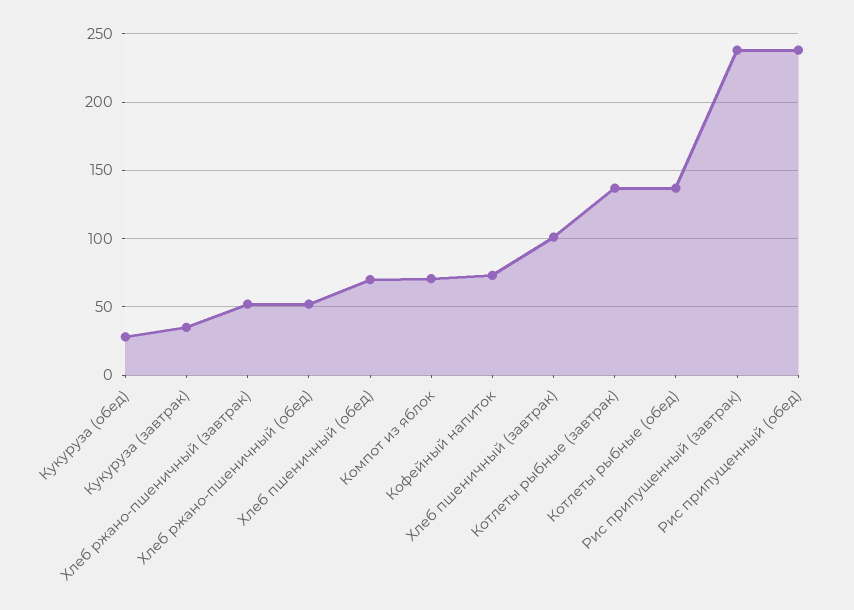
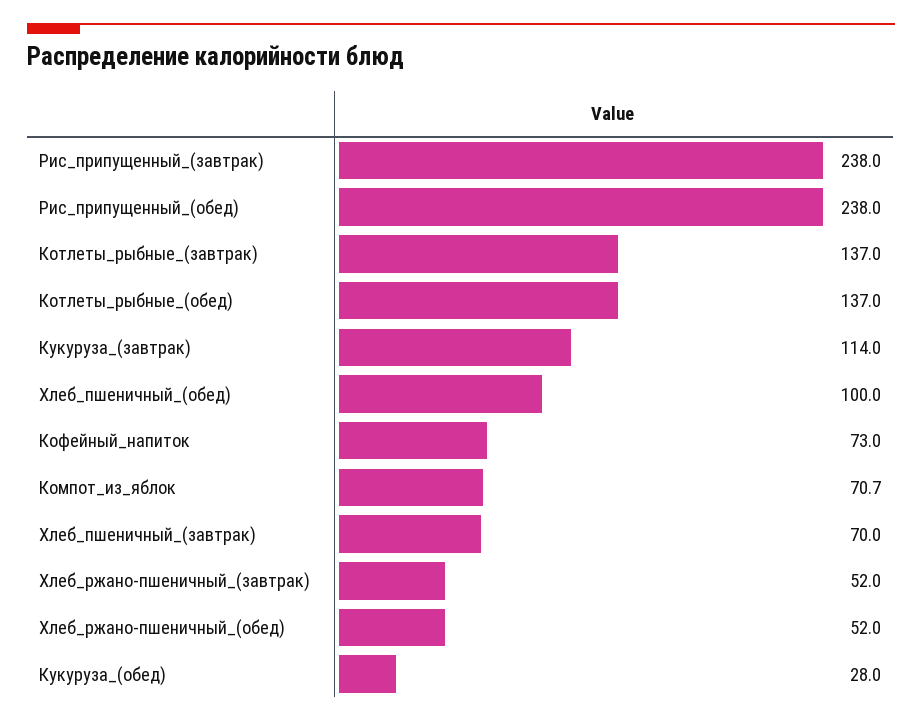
  {
    "Кукуруза (обед)": 28,
-   "Кукуруза (завтрак)": 35,
+   "Кукуруза (завтрак)": 114,
    "Хлеб ржано-пшеничный (завтрак)": 52,
    "Хлеб ржано-пшеничный (обед)": 52,
-   "Хлеб пшеничный (обед)": 70,
+   "Хлеб пшеничный (обед)": 100,
    "Компот из яблок": 70.7,
    "Кофейный напиток": 73,
-   "Хлеб пшеничный (завтрак)": 100,
+   "Хлеб пшеничный (завтрак)": 70,
    "Котлеты рыбные (завтрак)": 137,
    "Котлеты рыбные (обед)": 137,
    "Рис припущенный (завтрак)": 238,
    "Рис припущенный (обед)": 238
  }

